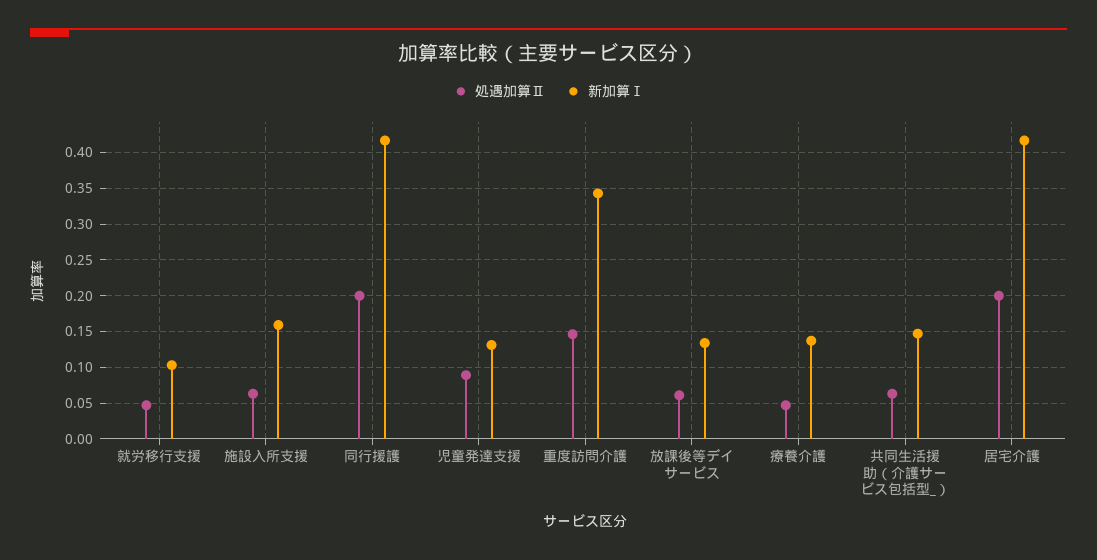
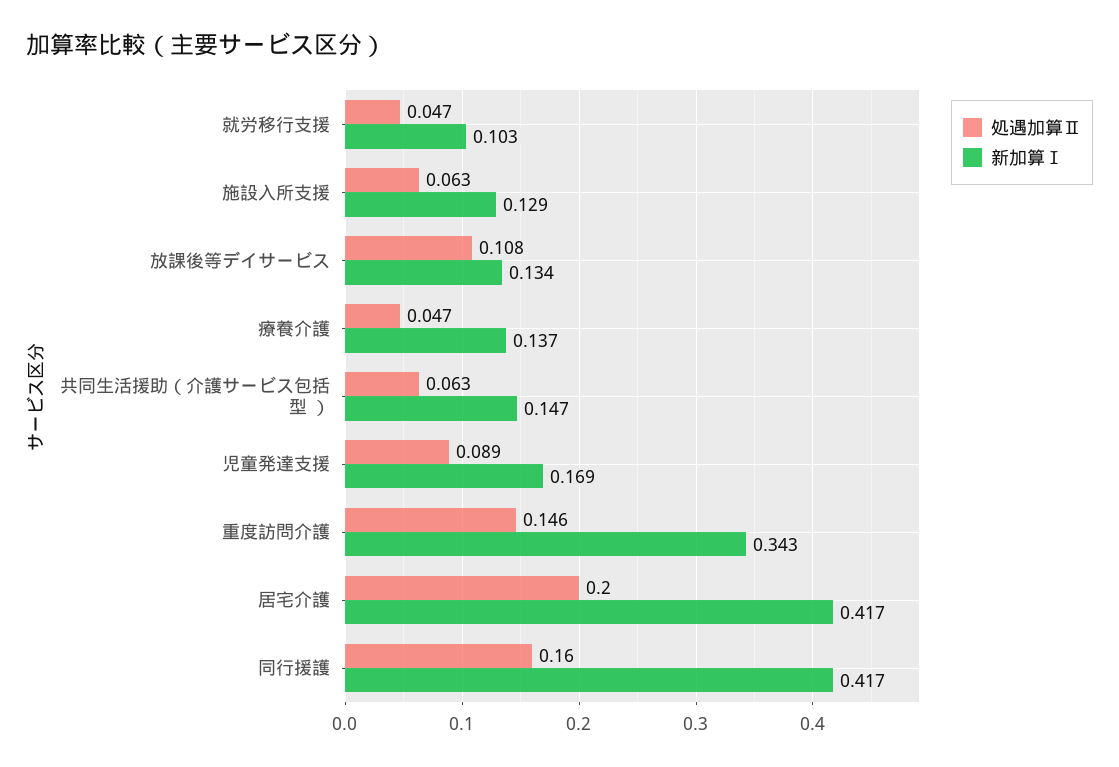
  {
    "処遇加算Ⅱ": {
      "就労移行支援": 0.047,
      "施設入所支援": 0.063,
-     "同行援護": 0.2,
+     "同行援護": 0.16,
      "児童発達支援": 0.089,
      "重度訪問介護": 0.146,
-     "放課後等デイサービス": 0.06,
+     "放課後等デイサービス": 0.108,
      "療養介護": 0.047,
      "共同生活援助（介護サービス包括型_）": 0.063,
      "居宅介護": 0.2
    },
    "新加算Ⅰ": {
      "就労移行支援": 0.103,
-     "施設入所支援": 0.16,
+     "施設入所支援": 0.129,
      "同行援護": 0.417,
-     "児童発達支援": 0.13,
+     "児童発達支援": 0.169,
      "重度訪問介護": 0.343,
      "放課後等デイサービス": 0.134,
      "療養介護": 0.137,
      "共同生活援助（介護サービス包括型_）": 0.147,
      "居宅介護": 0.417
    }
  }

